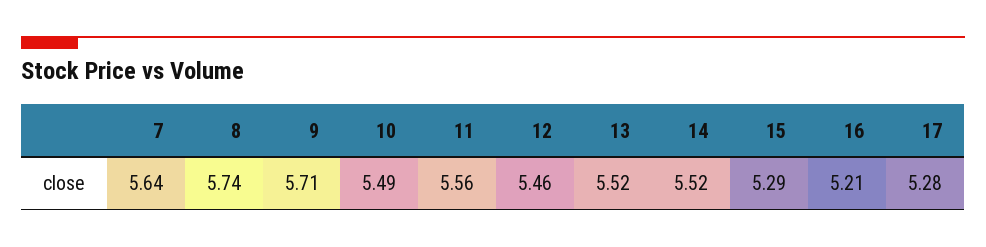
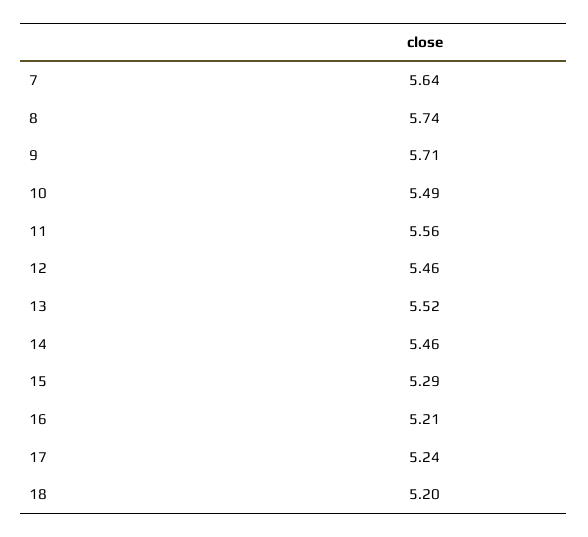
  {
    "7": 5.64,
    "8": 5.74,
    "9": 5.71,
    "10": 5.49,
    "11": 5.56,
    "12": 5.46,
    "13": 5.52,
-   "14": 5.52,
+   "14": 5.46,
    "15": 5.29,
    "16": 5.21,
-   "17": 5.28
+   "17": 5.24,
+   "18": 5.2
  }

